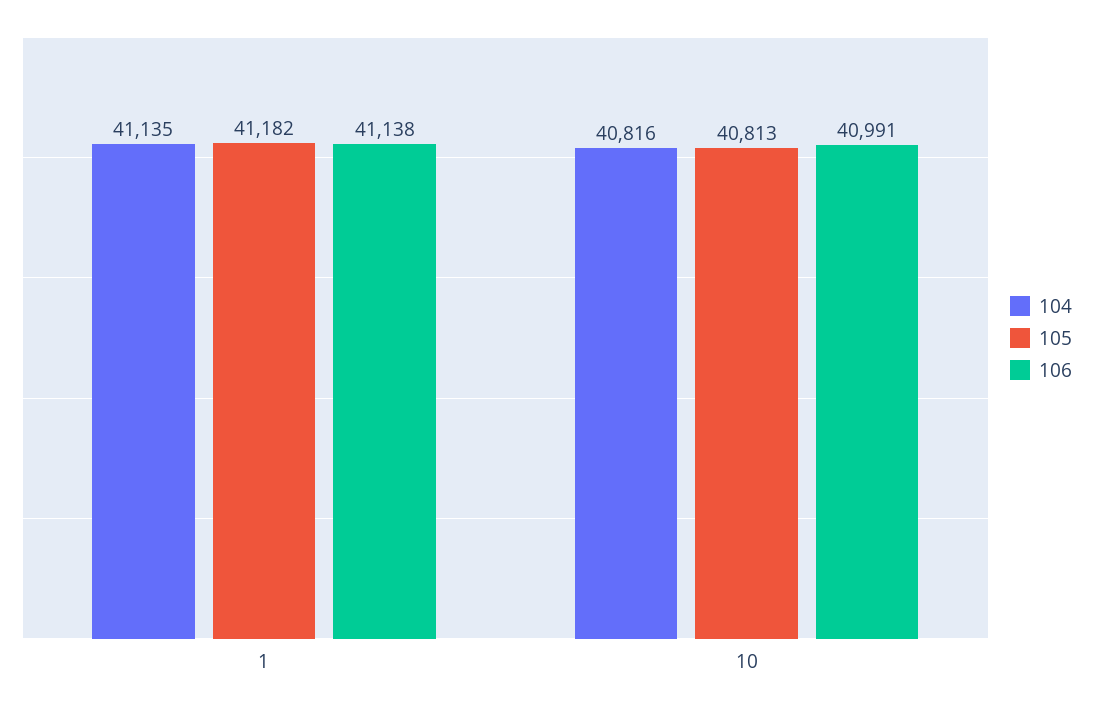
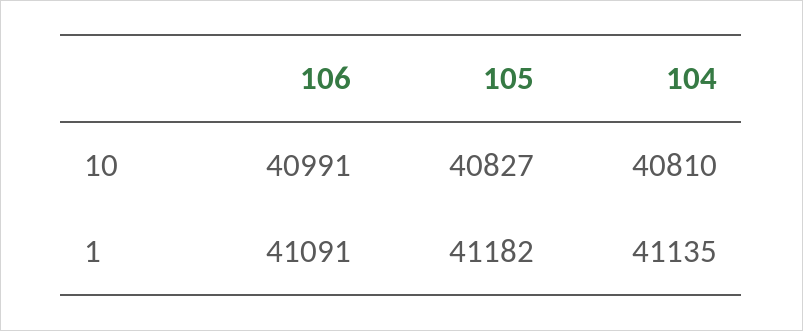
  {
    "104": {
      "1": 41135,
-     "10": 40816
+     "10": 40810
    },
    "105": {
      "1": 41182,
-     "10": 40813
+     "10": 40827
    },
    "106": {
-     "1": 41138,
+     "1": 41091,
      "10": 40991
    }
  }

